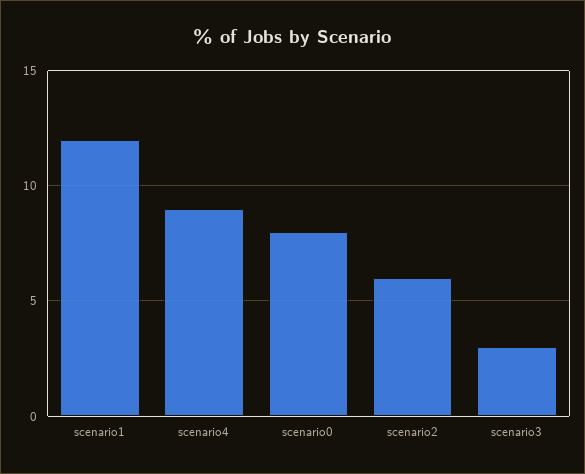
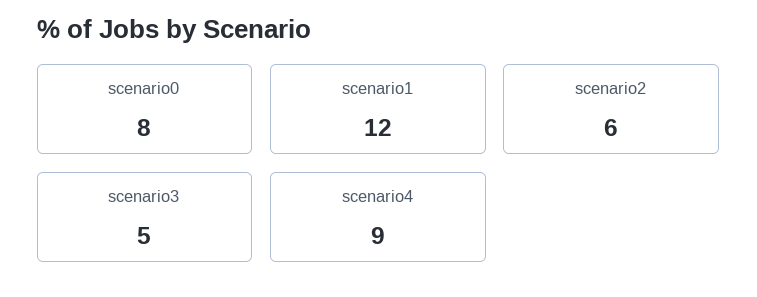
  {
    "scenario1": 12,
    "scenario4": 9,
    "scenario0": 8,
    "scenario2": 6,
-   "scenario3": 3
+   "scenario3": 5
  }

